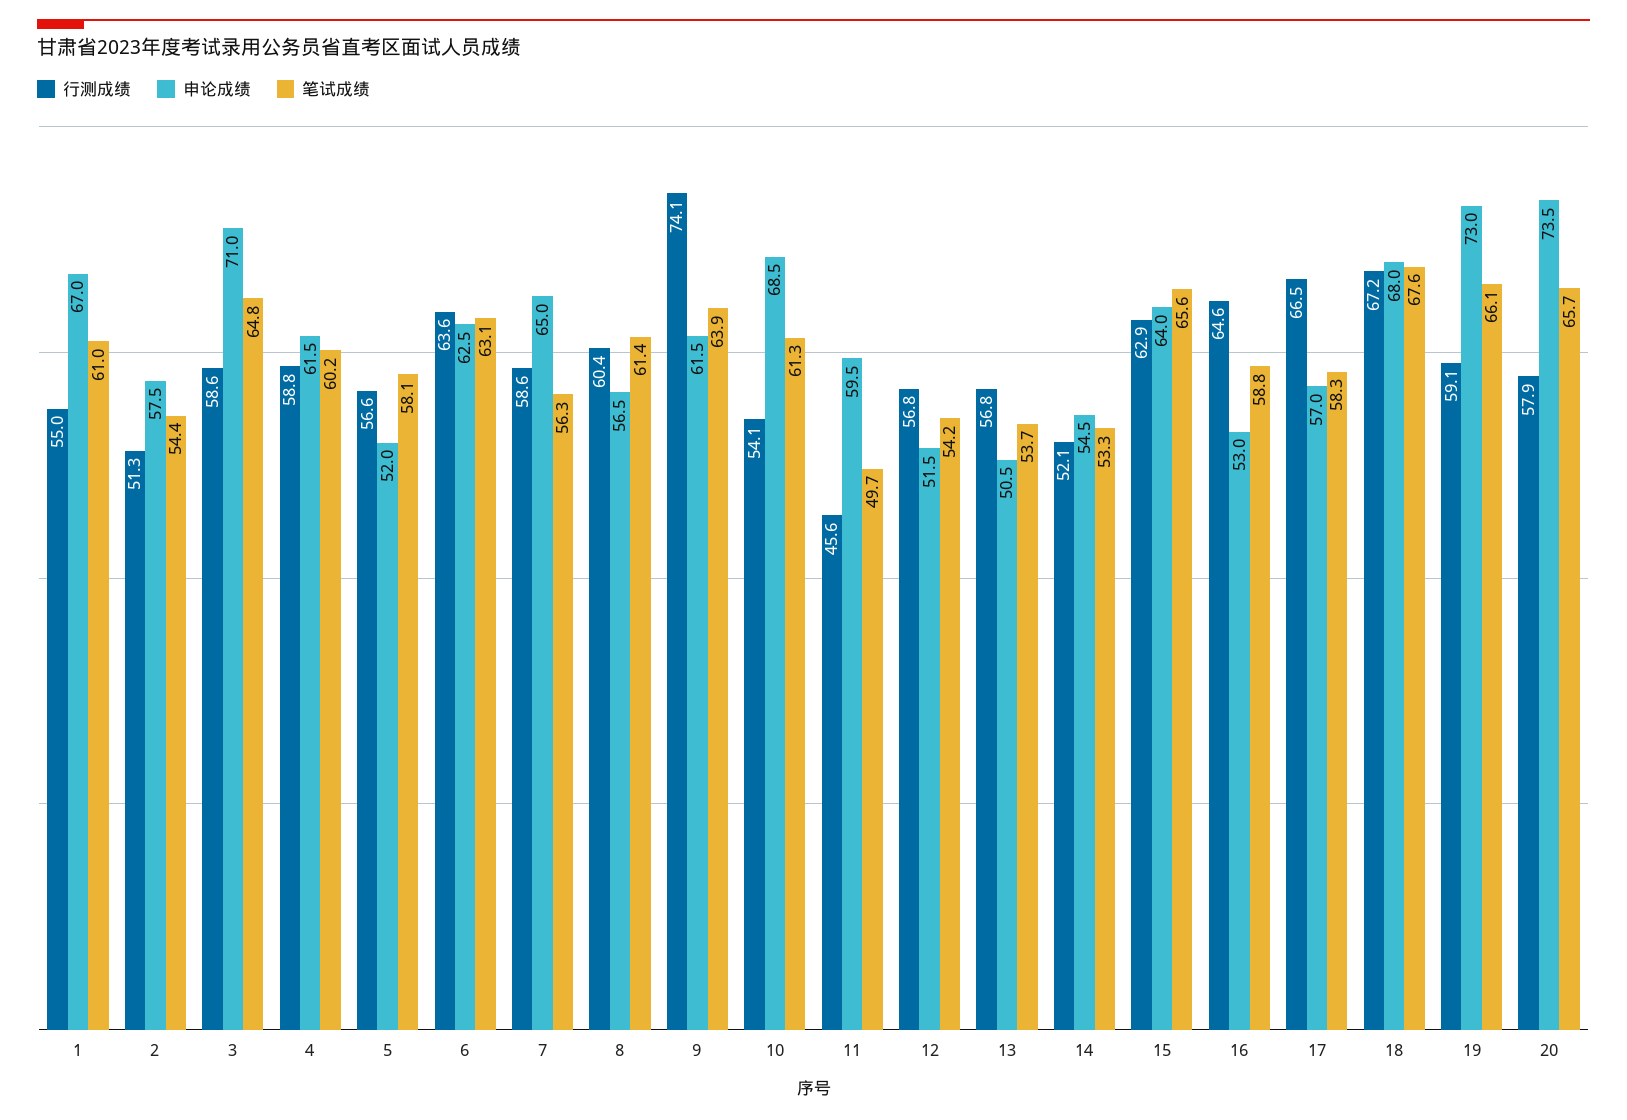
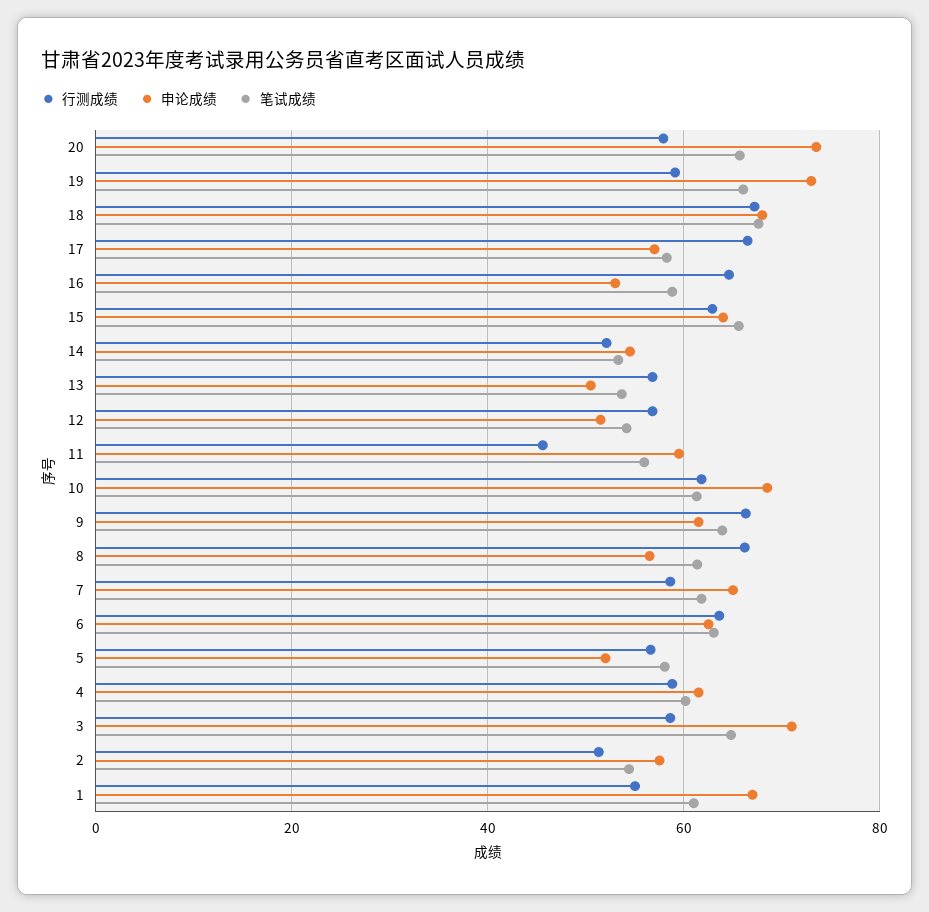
  {
    "行测成绩": {
      "1": 55,
      "2": 51.3,
      "3": 58.6,
      "4": 58.8,
      "5": 56.6,
      "6": 63.6,
      "7": 58.6,
-     "8": 60.4,
+     "8": 66,
-     "9": 74.1,
+     "9": 66,
-     "10": 54.1,
+     "10": 62,
      "11": 45.6,
      "12": 56.8,
      "13": 56.8,
      "14": 52.1,
      "15": 62.9,
      "16": 64.6,
      "17": 66.5,
      "18": 67.2,
      "19": 59.1,
      "20": 57.9
    },
    "申论成绩": {
      "1": 67,
      "2": 57.5,
      "3": 71,
      "4": 61.5,
      "5": 52,
      "6": 62.5,
      "7": 65,
      "8": 56.5,
      "9": 61.5,
      "10": 68.5,
      "11": 59.5,
      "12": 51.5,
      "13": 50.5,
      "14": 54.5,
      "15": 64,
      "16": 53,
      "17": 57,
      "18": 68,
      "19": 73,
      "20": 73.5
    },
    "笔试成绩": {
      "1": 61,
      "2": 54.4,
      "3": 64.8,
      "4": 60.2,
      "5": 58.1,
      "6": 63.1,
-     "7": 56.3,
+     "7": 62,
      "8": 61.4,
      "9": 63.9,
      "10": 61.3,
-     "11": 49.7,
+     "11": 56,
      "12": 54.2,
      "13": 53.7,
      "14": 53.3,
      "15": 65.6,
      "16": 58.8,
      "17": 58.3,
      "18": 67.6,
      "19": 66.1,
      "20": 65.7
    }
  }

